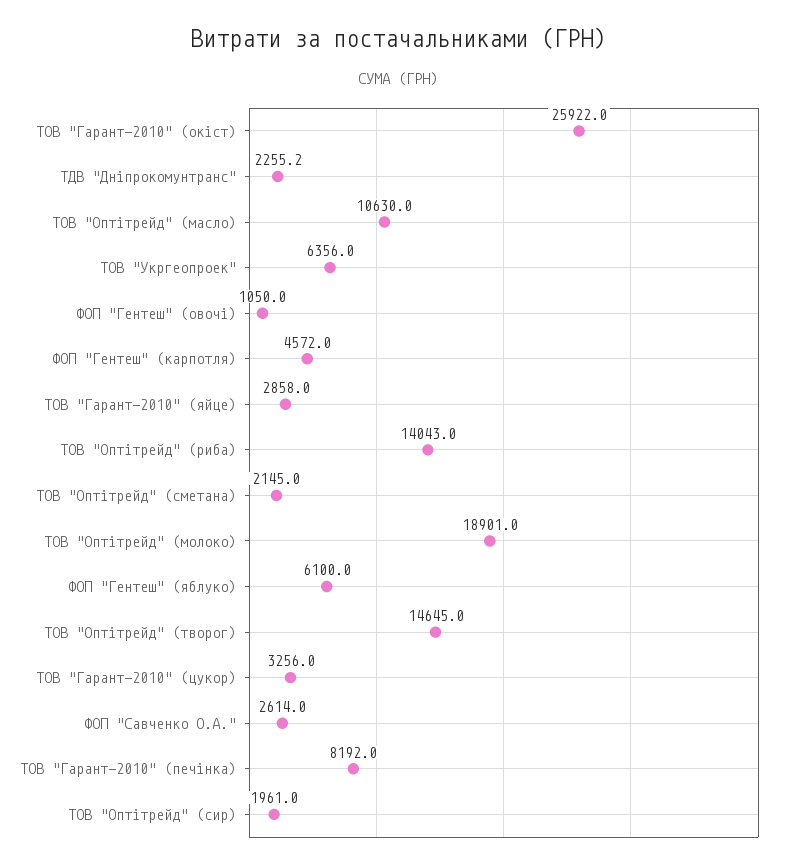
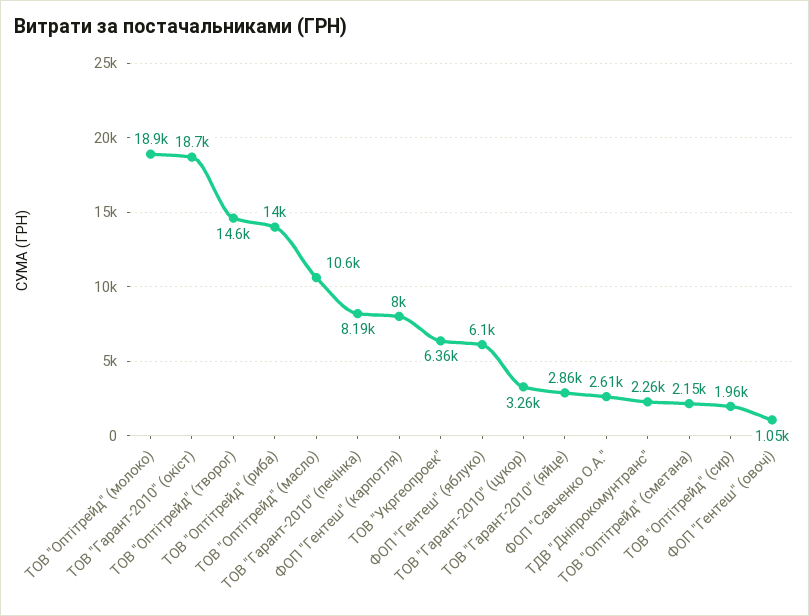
  {
-   "ТОВ \"Гарант-2010\" (окіст)": 25922,
+   "ТОВ \"Гарант-2010\" (окіст)": 18700,
    "ТДВ \"Дніпрокомунтранс\"": 2255.2,
    "ТОВ \"Оптітрейд\" (масло)": 10630,
    "ТОВ \"Укргеопроек\"": 6356,
    "ФОП \"Гентеш\" (овочі)": 1050,
-   "ФОП \"Гентеш\" (карпотля)": 4572,
+   "ФОП \"Гентеш\" (карпотля)": 8000,
    "ТОВ \"Гарант-2010\" (яйце)": 2858,
    "ТОВ \"Оптітрейд\" (риба)": 14043,
    "ТОВ \"Оптітрейд\" (сметана)": 2145,
    "ТОВ \"Оптітрейд\" (молоко)": 18901,
    "ФОП \"Гентеш\" (яблуко)": 6100,
    "ТОВ \"Оптітрейд\" (творог)": 14645,
    "ТОВ \"Гарант-2010\" (цукор)": 3256,
    "ФОП \"Савченко О.А.\"": 2614,
    "ТОВ \"Гарант-2010\" (печінка)": 8192,
    "ТОВ \"Оптітрейд\" (сир)": 1961
  }

